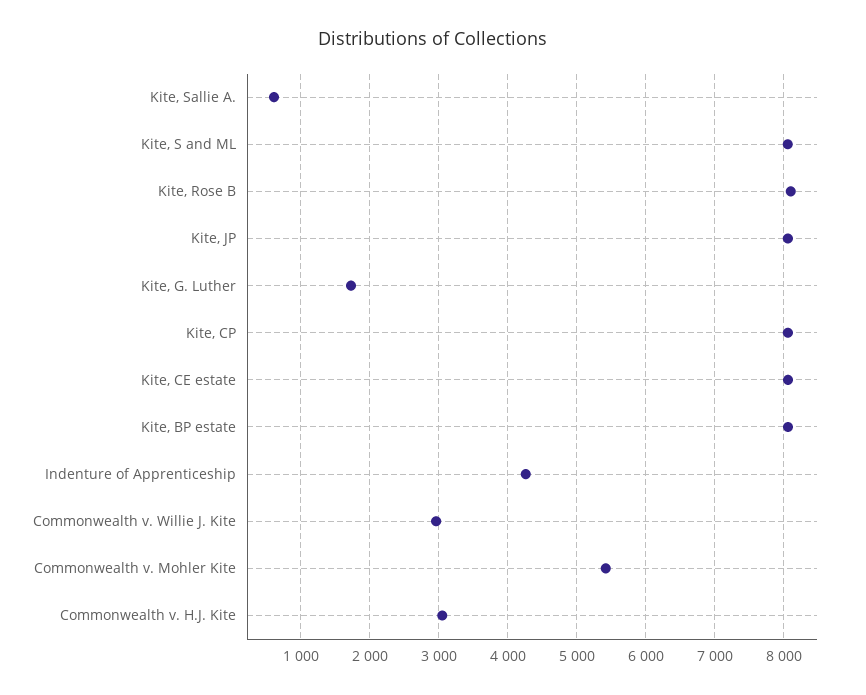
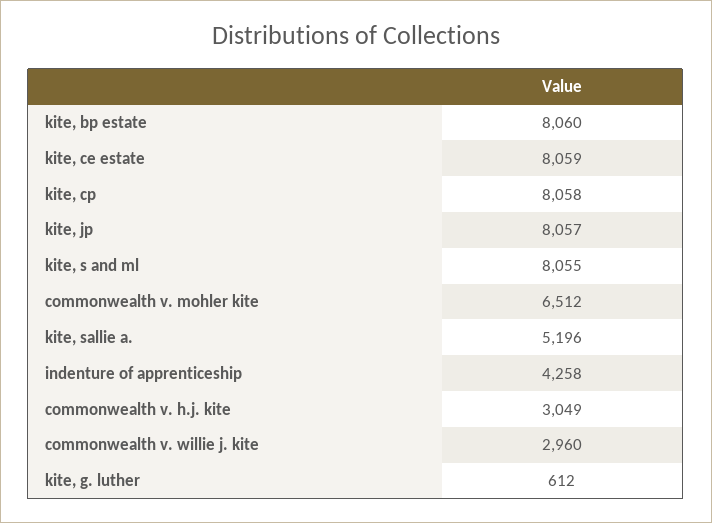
  {
-   "Kite, Sallie A.": 600,
+   "Kite, Sallie A.": 5196,
    "Kite, S and ML": 8055,
-   "Kite, Rose B": 8100,
    "Kite, JP": 8057,
-   "Kite, G. Luther": 1700,
+   "Kite, G. Luther": 612,
    "Kite, CP": 8058,
    "Kite, CE estate": 8059,
    "Kite, BP estate": 8060,
    "Indenture of Apprenticeship": 4258,
    "Commonwealth v. Willie J. Kite": 2960,
-   "Commonwealth v. Mohler Kite": 5400,
+   "Commonwealth v. Mohler Kite": 6512,
    "Commonwealth v. H.J. Kite": 3049
  }

